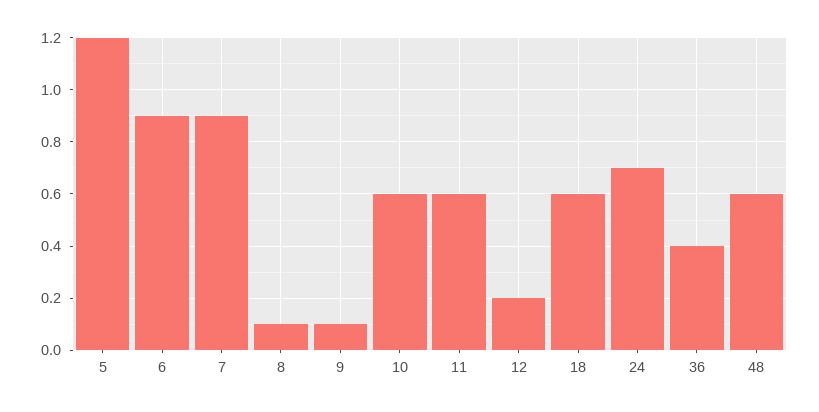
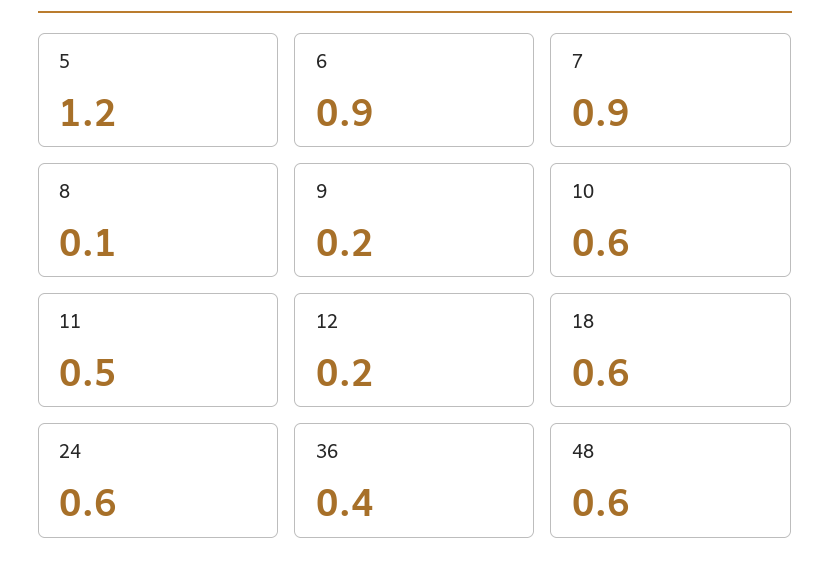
  {
    "5": 1.2,
    "6": 0.9,
    "7": 0.9,
    "8": 0.1,
-   "9": 0.1,
+   "9": 0.2,
    "10": 0.6,
-   "11": 0.6,
+   "11": 0.5,
    "12": 0.2,
    "18": 0.6,
-   "24": 0.7,
+   "24": 0.6,
    "36": 0.4,
    "48": 0.6
  }

